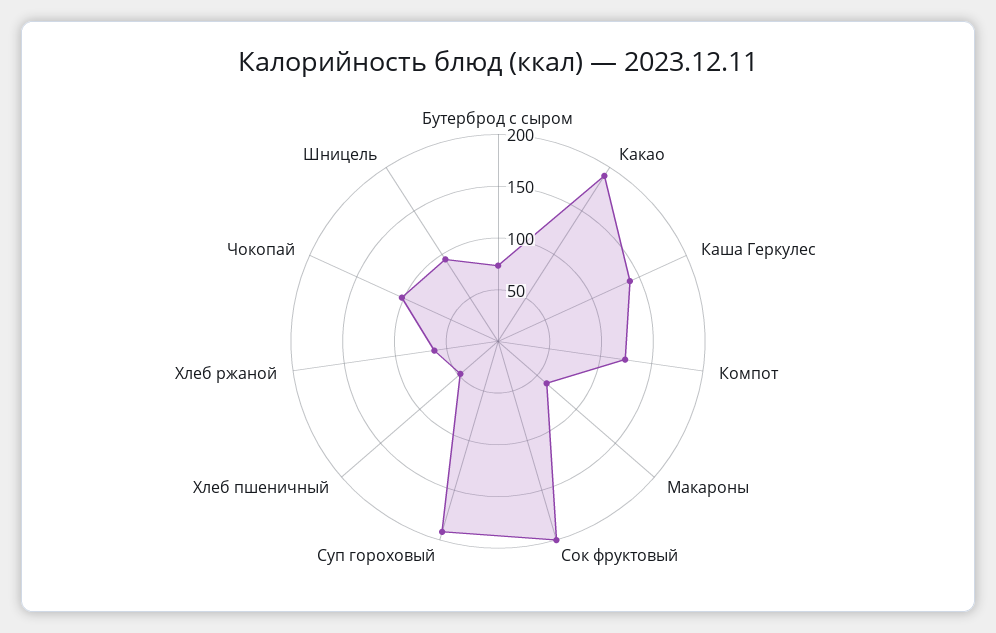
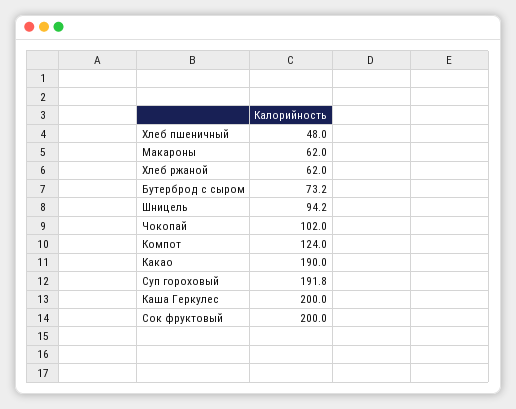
  {
    "Бутерброд с сыром": 73.2,
    "Какао": 190,
-   "Каша Геркулес": 140,
+   "Каша Геркулес": 200,
    "Компот": 124,
    "Макароны": 62,
    "Сок фруктовый": 200,
    "Суп гороховый": 191.8,
    "Хлеб пшеничный": 48,
    "Хлеб ржаной": 62,
    "Чокопай": 102,
    "Шницель": 94.2
  }

